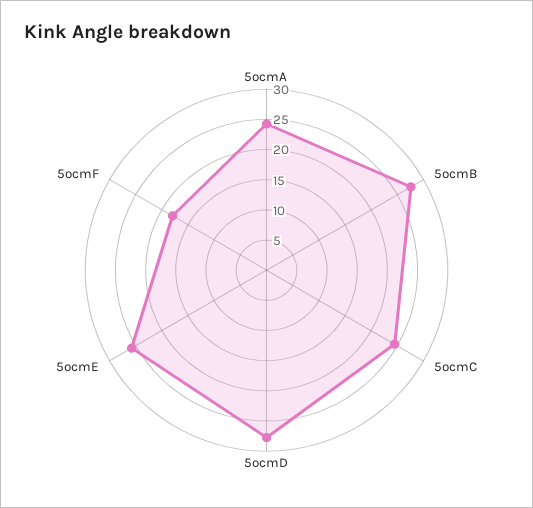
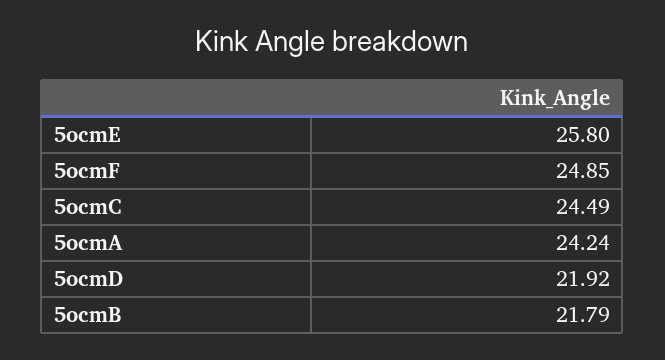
  {
    "5ocmA": 24.24,
-   "5ocmB": 27.5,
+   "5ocmB": 21.79,
    "5ocmC": 24.49,
-   "5ocmD": 27.5,
+   "5ocmD": 21.92,
    "5ocmE": 25.8,
-   "5ocmF": 17.5
+   "5ocmF": 24.85
  }

